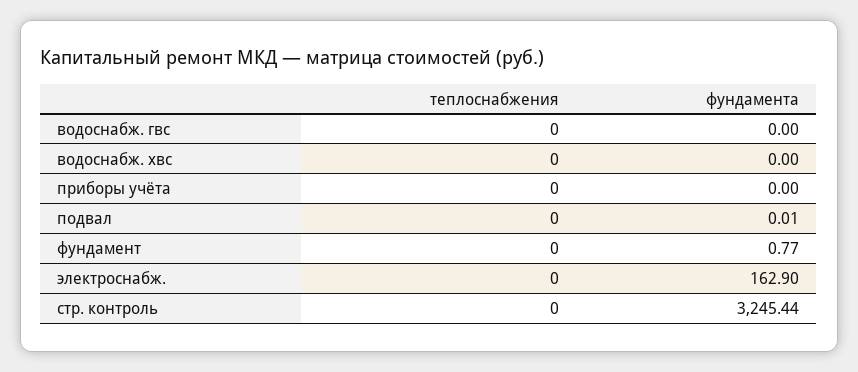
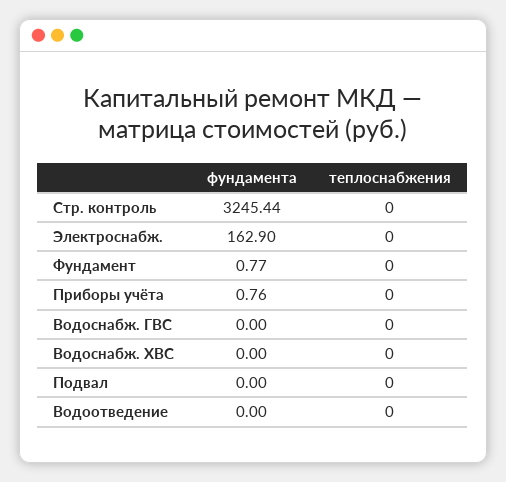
  {
    "теплоснабжения": {
      "водоснабж. гвс": 0,
      "водоснабж. хвс": 0,
      "приборы учёта": 0,
      "подвал": 0,
      "фундамент": 0,
      "электроснабж.": 0,
-     "стр. контроль": 0
+     "стр. контроль": 0,
+     "Водоотведение": 0
    },
    "фундамента": {
      "водоснабж. гвс": 0,
      "водоснабж. хвс": 0,
-     "приборы учёта": 0,
+     "приборы учёта": 0.76,
-     "подвал": 0.01,
+     "подвал": 0,
      "фундамент": 0.77,
      "электроснабж.": 162.9,
-     "стр. контроль": 3245.44
+     "стр. контроль": 3245.44,
+     "Водоотведение": 0
    }
  }

